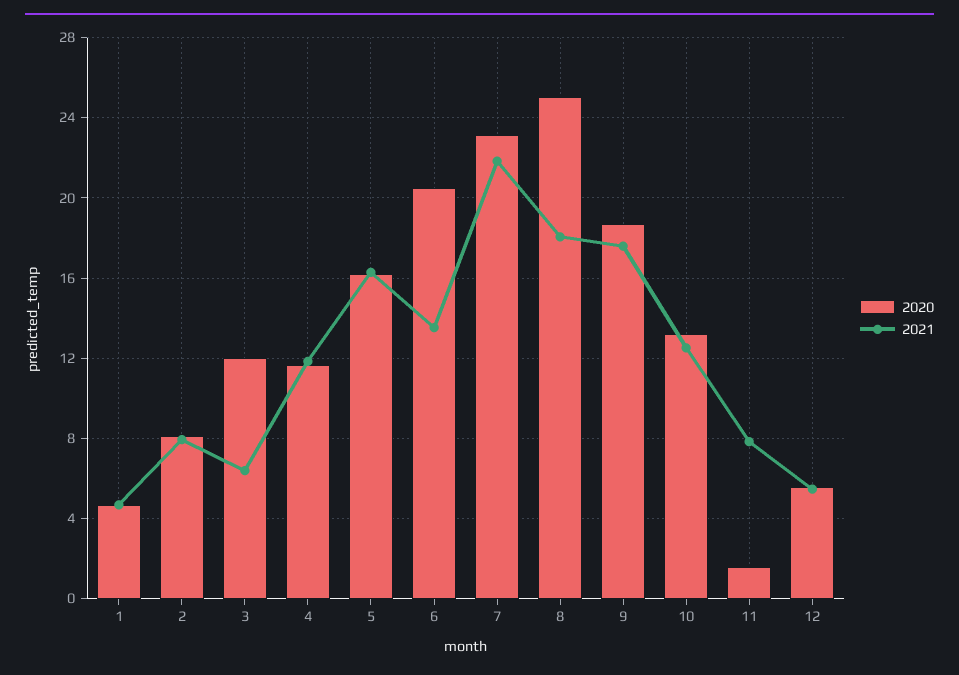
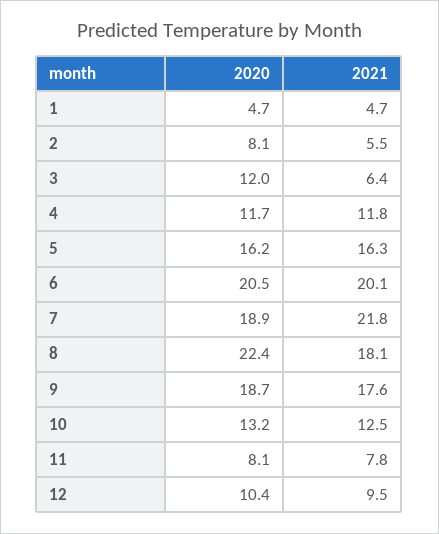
  {
    "2020": {
      "1": 4.7,
      "2": 8.1,
      "3": 12,
      "4": 11.7,
      "5": 16.2,
      "6": 20.5,
-     "7": 23,
+     "7": 18.9,
-     "8": 25,
+     "8": 22.4,
      "9": 18.7,
      "10": 13.2,
-     "11": 1.5,
+     "11": 8.1,
-     "12": 5.5
+     "12": 10.4
    },
    "2021": {
      "1": 4.7,
-     "2": 8,
+     "2": 5.5,
      "3": 6.4,
      "4": 11.8,
      "5": 16.3,
-     "6": 13.5,
+     "6": 20.1,
      "7": 21.8,
      "8": 18.1,
      "9": 17.6,
      "10": 12.5,
      "11": 7.8,
-     "12": 5.5
+     "12": 9.5
    }
  }

